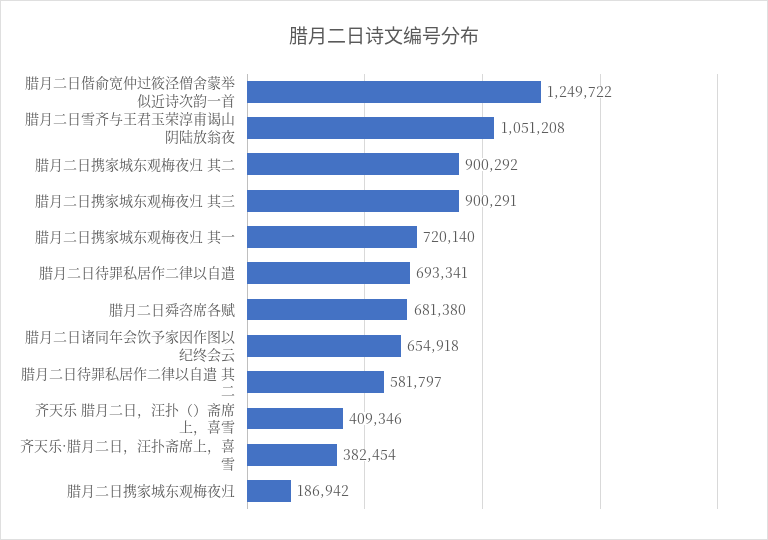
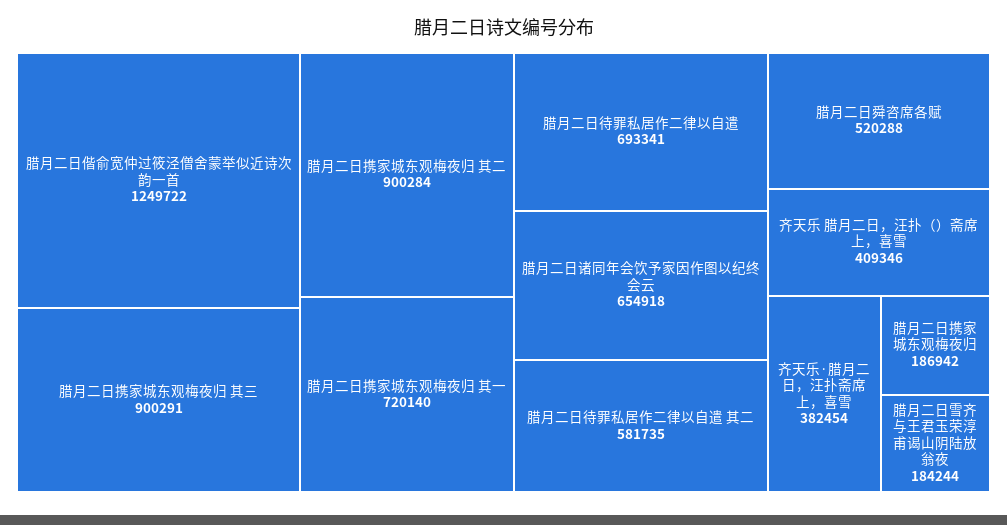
  {
    "腊月二日偕俞宽仲过筱泾僧舍蒙举似近诗次韵一首": 1249722,
-   "腊月二日雪齐与王君玉荣淳甫谒山阴陆放翁夜": 1051208,
+   "腊月二日雪齐与王君玉荣淳甫谒山阴陆放翁夜": 184244,
-   "腊月二日携家城东观梅夜归 其二": 900292,
+   "腊月二日携家城东观梅夜归 其二": 900284,
    "腊月二日携家城东观梅夜归 其三": 900291,
    "腊月二日携家城东观梅夜归 其一": 720140,
    "腊月二日待罪私居作二律以自遣": 693341,
-   "腊月二日舜咨席各赋": 681380,
+   "腊月二日舜咨席各赋": 520288,
    "腊月二日诸同年会饮予家因作图以纪终会云": 654918,
-   "腊月二日待罪私居作二律以自遣 其二": 581797,
+   "腊月二日待罪私居作二律以自遣 其二": 581735,
    "齐天乐 腊月二日，汪扑（）斋席上，喜雪": 409346,
    "齐天乐·腊月二日，汪扑斋席上，喜雪": 382454,
    "腊月二日携家城东观梅夜归": 186942
  }

